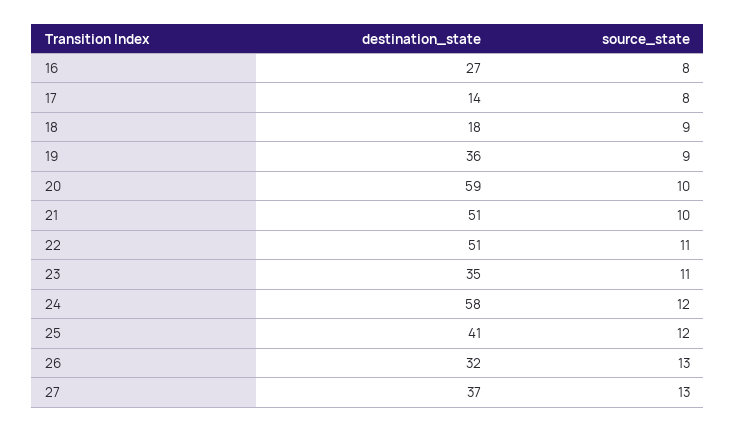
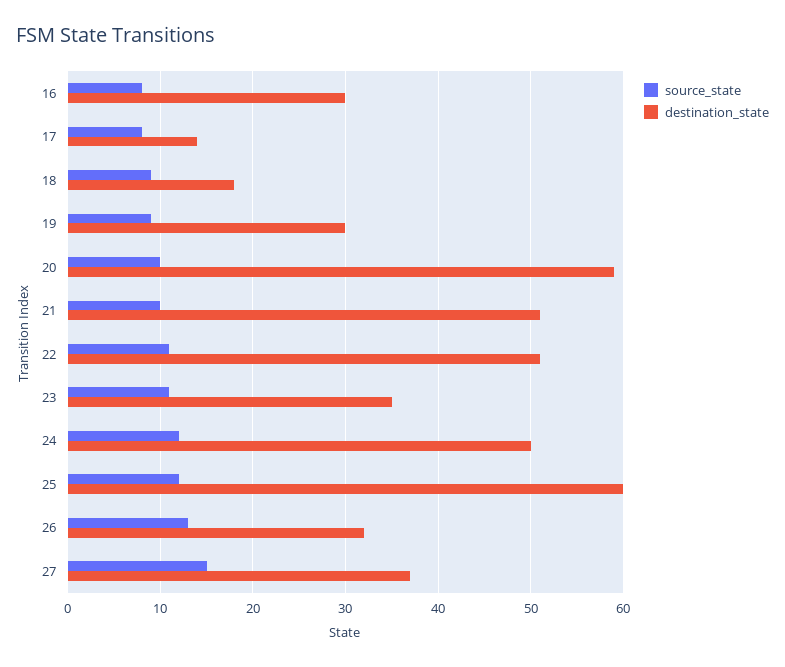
  {
    "destination_state": {
-     "16": 27,
+     "16": 30,
      "17": 14,
      "18": 18,
-     "19": 36,
+     "19": 30,
      "20": 59,
      "21": 51,
      "22": 51,
      "23": 35,
-     "24": 58,
+     "24": 50,
-     "25": 41,
+     "25": 60,
      "26": 32,
      "27": 37
    },
    "source_state": {
      "16": 8,
      "17": 8,
      "18": 9,
      "19": 9,
      "20": 10,
      "21": 10,
      "22": 11,
      "23": 11,
      "24": 12,
      "25": 12,
      "26": 13,
-     "27": 13
+     "27": 15
    }
  }

